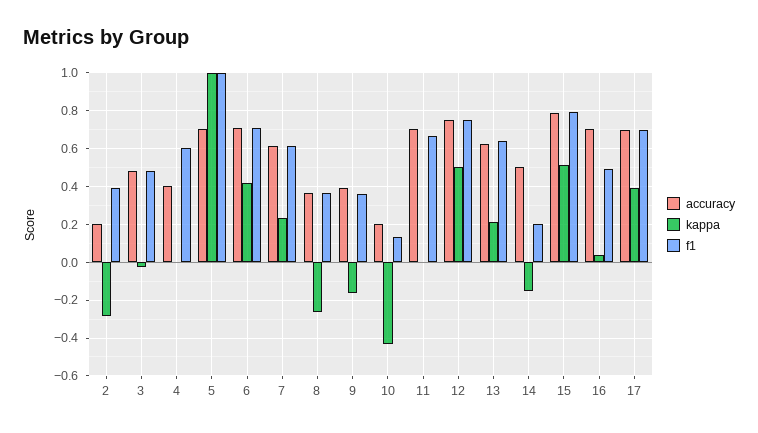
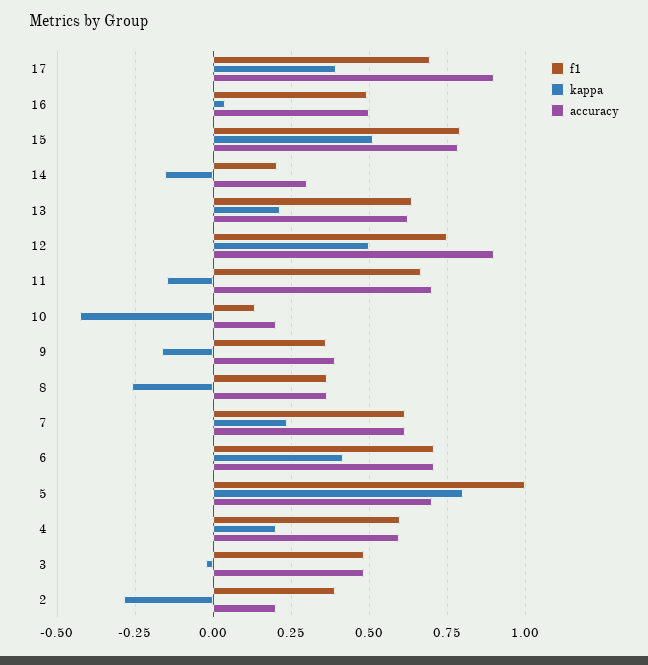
  {
    "accuracy": {
      "2": 0.2,
      "3": 0.475,
-     "4": 0.4,
+     "4": 0.6,
      "5": 0.7,
      "6": 0.7,
      "7": 0.625,
      "8": 0.375,
      "9": 0.4,
      "10": 0.2,
      "11": 0.7,
-     "12": 0.75,
+     "12": 0.9,
      "13": 0.625,
-     "14": 0.5,
+     "14": 0.3,
      "15": 0.775,
-     "16": 0.7,
+     "16": 0.5,
-     "17": 0.7
+     "17": 0.9
    },
    "kappa": {
      "2": -0.275,
      "3": -0.025,
-     "4": 0,
+     "4": 0.2,
-     "5": 1,
+     "5": 0.8,
      "6": 0.425,
      "7": 0.225,
      "8": -0.25,
      "9": -0.175,
      "10": -0.425,
-     "11": 0,
+     "11": -0.15,
      "12": 0.5,
      "13": 0.225,
      "14": -0.15,
      "15": 0.5,
      "16": 0.05,
      "17": 0.4
    },
    "f1": {
      "2": 0.4,
      "3": 0.475,
      "4": 0.6,
      "5": 1,
      "6": 0.7,
      "7": 0.625,
      "8": 0.375,
      "9": 0.35,
      "10": 0.125,
      "11": 0.675,
      "12": 0.75,
      "13": 0.65,
      "14": 0.2,
      "15": 0.8,
      "16": 0.5,
      "17": 0.7
    }
  }

